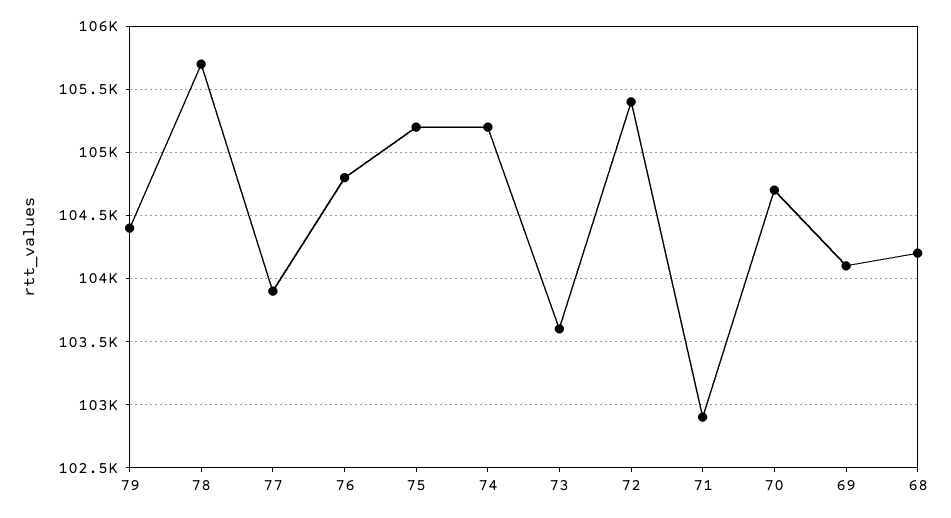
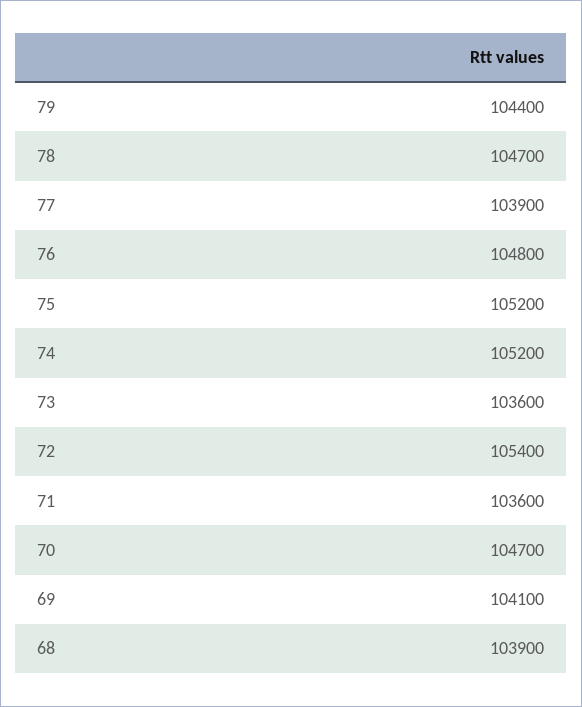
  {
    "79": 104400,
-   "78": 105700,
+   "78": 104700,
    "77": 103900,
    "76": 104800,
    "75": 105200,
    "74": 105200,
    "73": 103600,
    "72": 105400,
-   "71": 102900,
+   "71": 103600,
    "70": 104700,
    "69": 104100,
-   "68": 104200
+   "68": 103900
  }

